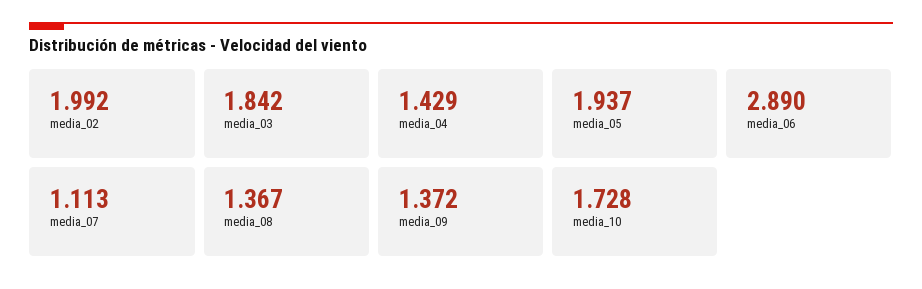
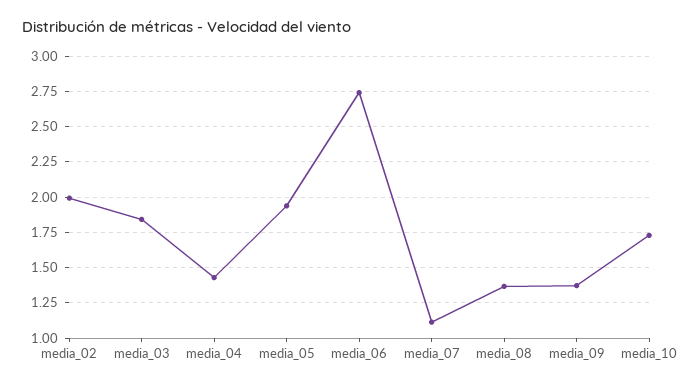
  {
    "media_02": 1.992,
    "media_03": 1.842,
    "media_04": 1.429,
    "media_05": 1.937,
-   "media_06": 2.89,
+   "media_06": 2.75,
    "media_07": 1.113,
    "media_08": 1.367,
    "media_09": 1.372,
    "media_10": 1.728
  }

